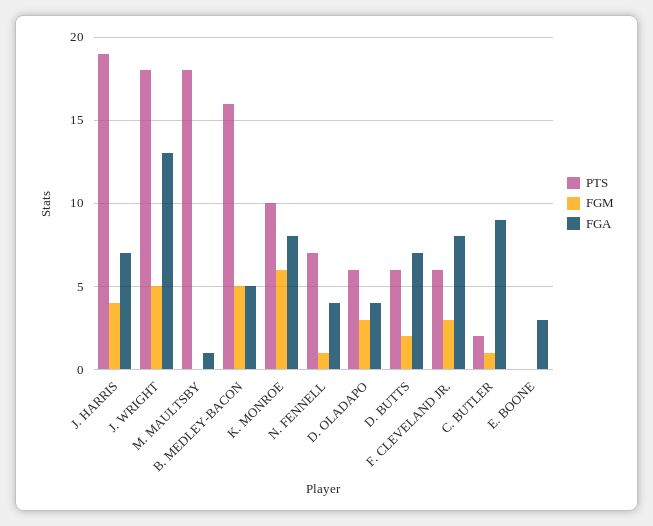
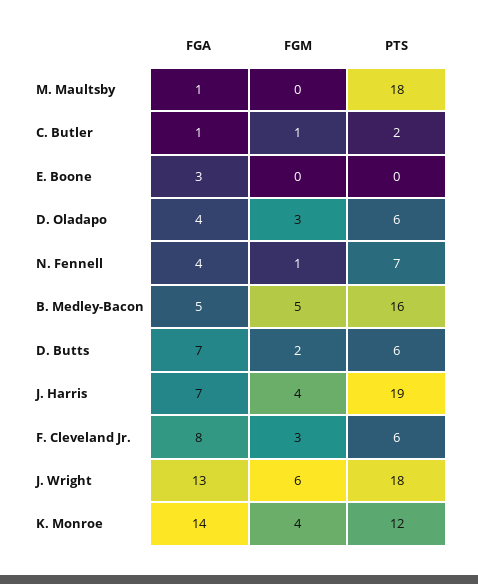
  {
    "PTS": {
      "J. HARRIS": 19,
      "J. WRIGHT": 18,
      "M. MAULTSBY": 18,
      "B. MEDLEY-BACON": 16,
-     "K. MONROE": 10,
+     "K. MONROE": 12,
      "N. FENNELL": 7,
      "D. OLADAPO": 6,
      "D. BUTTS": 6,
      "F. CLEVELAND JR.": 6,
      "C. BUTLER": 2,
      "E. BOONE": 0
    },
    "FGM": {
      "J. HARRIS": 4,
-     "J. WRIGHT": 5,
+     "J. WRIGHT": 6,
      "M. MAULTSBY": 0,
      "B. MEDLEY-BACON": 5,
-     "K. MONROE": 6,
+     "K. MONROE": 4,
      "N. FENNELL": 1,
      "D. OLADAPO": 3,
      "D. BUTTS": 2,
      "F. CLEVELAND JR.": 3,
      "C. BUTLER": 1,
      "E. BOONE": 0
    },
    "FGA": {
      "J. HARRIS": 7,
      "J. WRIGHT": 13,
      "M. MAULTSBY": 1,
      "B. MEDLEY-BACON": 5,
-     "K. MONROE": 8,
+     "K. MONROE": 14,
      "N. FENNELL": 4,
      "D. OLADAPO": 4,
      "D. BUTTS": 7,
      "F. CLEVELAND JR.": 8,
-     "C. BUTLER": 9,
+     "C. BUTLER": 1,
      "E. BOONE": 3
    }
  }

